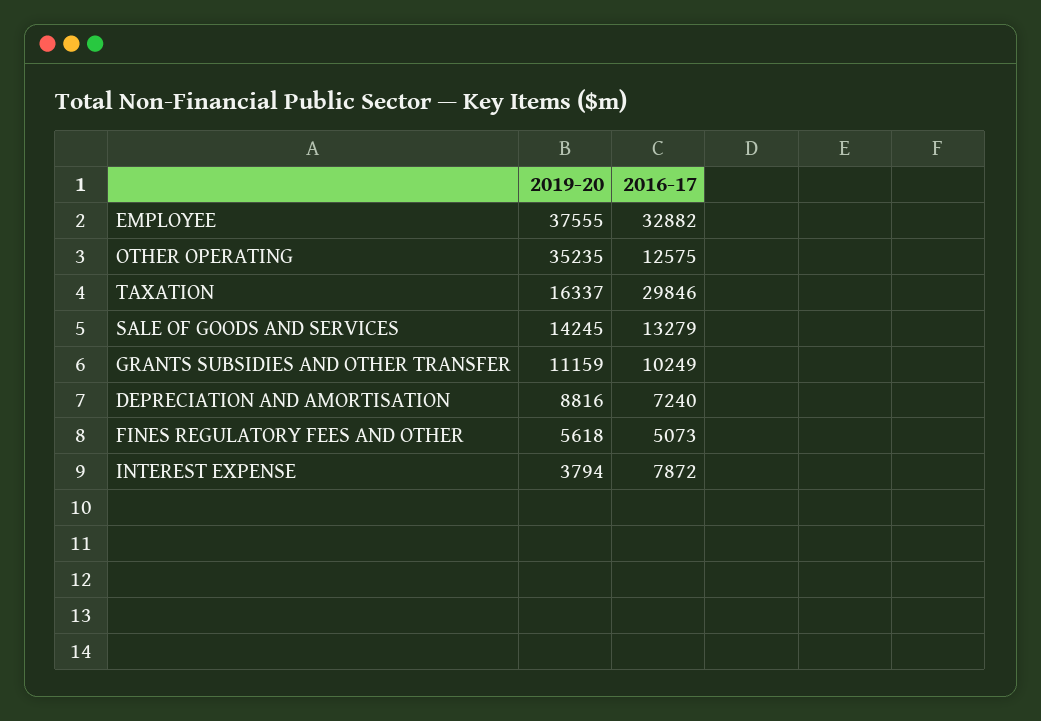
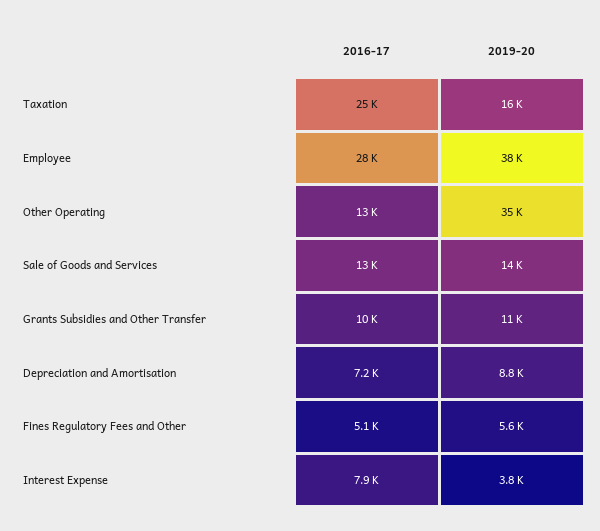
  {
    "2019-20": {
      "EMPLOYEE": 37555,
      "OTHER OPERATING": 35235,
      "TAXATION": 16337,
      "SALE OF GOODS AND SERVICES": 14245,
      "GRANTS SUBSIDIES AND OTHER TRANSFER": 11159,
      "DEPRECIATION AND AMORTISATION": 8816,
      "FINES REGULATORY FEES AND OTHER": 5618,
      "INTEREST EXPENSE": 3794
    },
    "2016-17": {
-     "EMPLOYEE": 32882,
+     "EMPLOYEE": 28000,
      "OTHER OPERATING": 12575,
-     "TAXATION": 29846,
+     "TAXATION": 25000,
      "SALE OF GOODS AND SERVICES": 13279,
      "GRANTS SUBSIDIES AND OTHER TRANSFER": 10249,
      "DEPRECIATION AND AMORTISATION": 7240,
      "FINES REGULATORY FEES AND OTHER": 5073,
      "INTEREST EXPENSE": 7872
    }
  }

